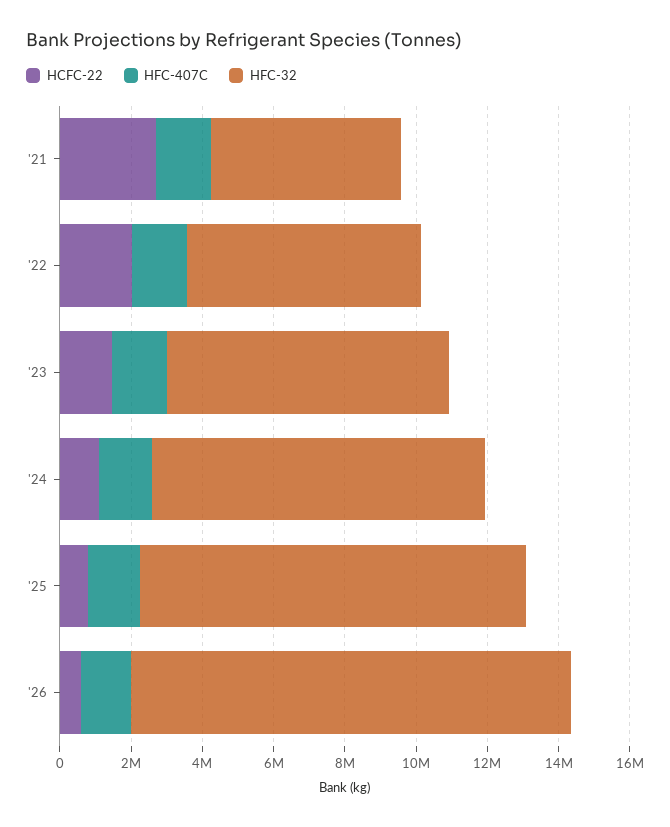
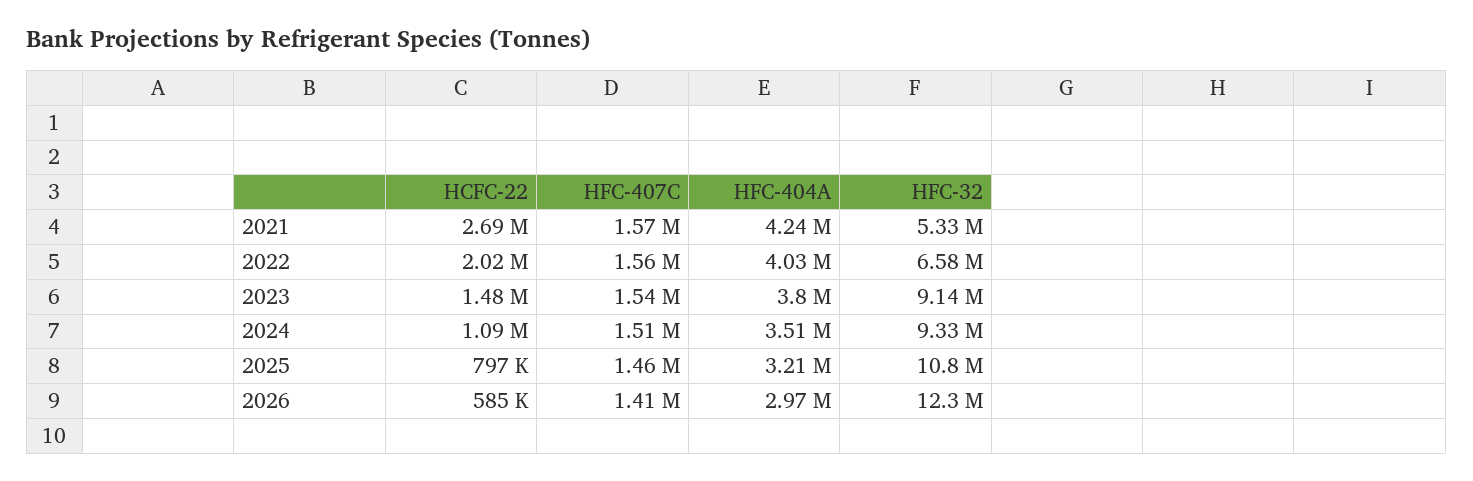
  {
    "HCFC-22": {
      "'21": 2690000,
      "'22": 2020000,
      "'23": 1480000,
      "'24": 1090000,
      "'25": 797000,
      "'26": 585000
    },
    "HFC-407C": {
      "'21": 1570000,
      "'22": 1560000,
      "'23": 1540000,
      "'24": 1510000,
      "'25": 1460000,
      "'26": 1410000
    },
    "HFC-32": {
      "'21": 5330000,
      "'22": 6580000,
-     "'23": 8000000,
+     "'23": 9140000,
      "'24": 9330000,
      "'25": 10800000,
      "'26": 12300000
-   }
+   },
+   "HFC-404A": {
+     "'21": 4240000,
+     "'22": 4030000,
+     "'23": 3800000,
+     "'24": 3510000,
+     "'25": 3210000,
+     "'26": 2970000
+   }
  }

